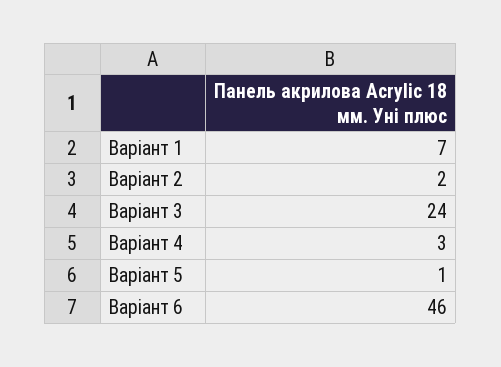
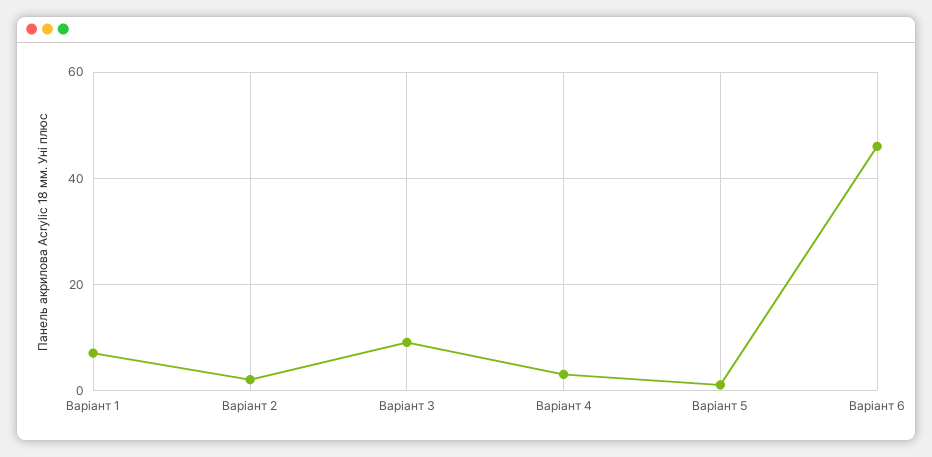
  {
    "Варіант 1": 7,
    "Варіант 2": 2,
-   "Варіант 3": 24,
+   "Варіант 3": 10,
    "Варіант 4": 3,
    "Варіант 5": 1,
    "Варіант 6": 46
  }

